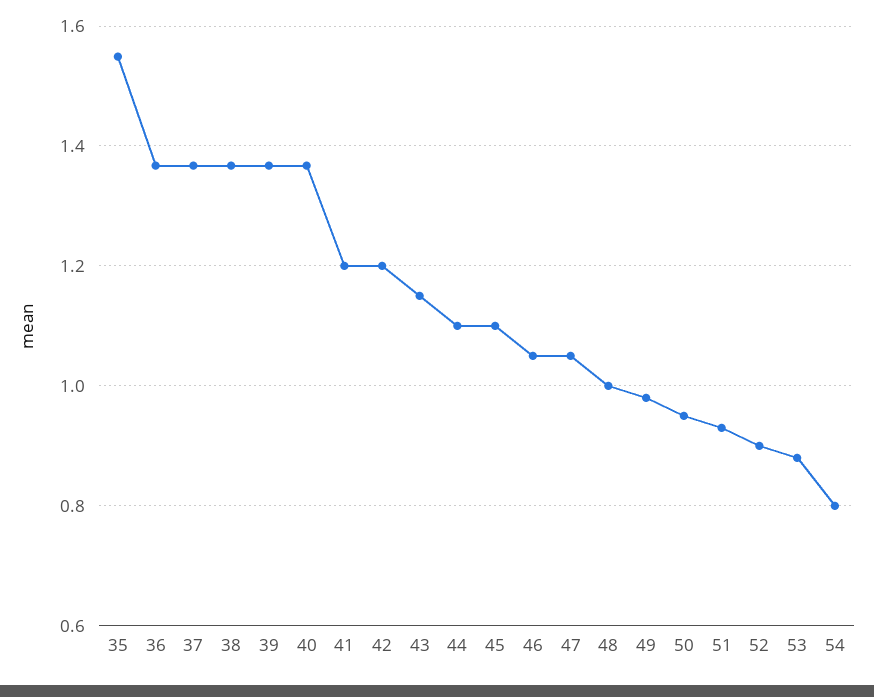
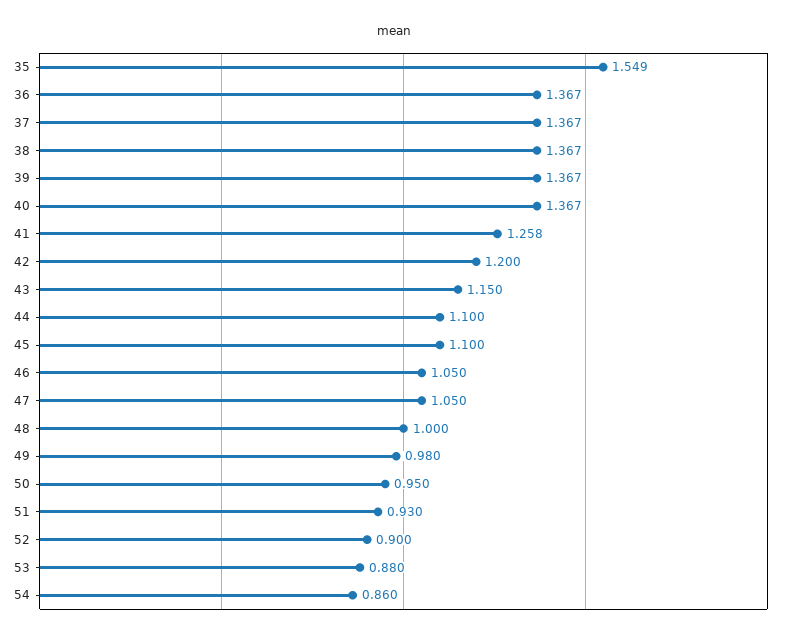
  {
    "35": 1.549,
    "36": 1.367,
    "37": 1.367,
    "38": 1.367,
    "39": 1.367,
    "40": 1.367,
-   "41": 1.2,
+   "41": 1.258,
    "42": 1.2,
    "43": 1.15,
    "44": 1.1,
    "45": 1.1,
    "46": 1.05,
    "47": 1.05,
    "48": 1,
    "49": 0.98,
    "50": 0.95,
    "51": 0.93,
    "52": 0.9,
    "53": 0.88,
-   "54": 0.8
+   "54": 0.86
  }

